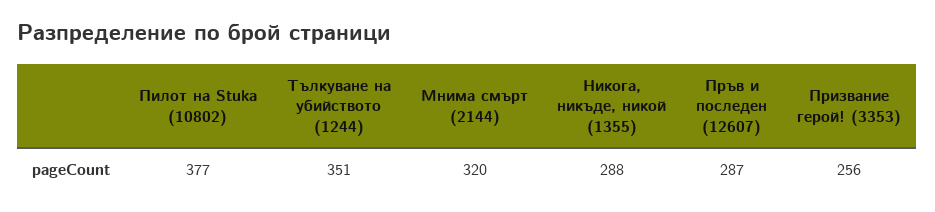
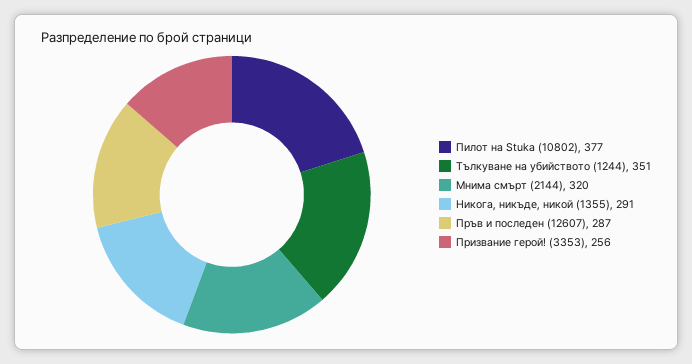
  {
    "Пилот на Stuka (10802)": 377,
    "Тълкуване на убийството (1244)": 351,
    "Мнима смърт (2144)": 320,
-   "Никога, никъде, никой (1355)": 288,
+   "Никога, никъде, никой (1355)": 291,
    "Пръв и последен (12607)": 287,
    "Призвание герой! (3353)": 256
  }

